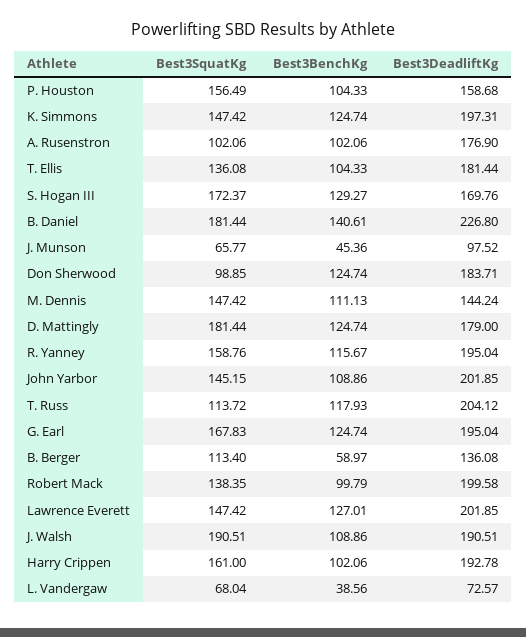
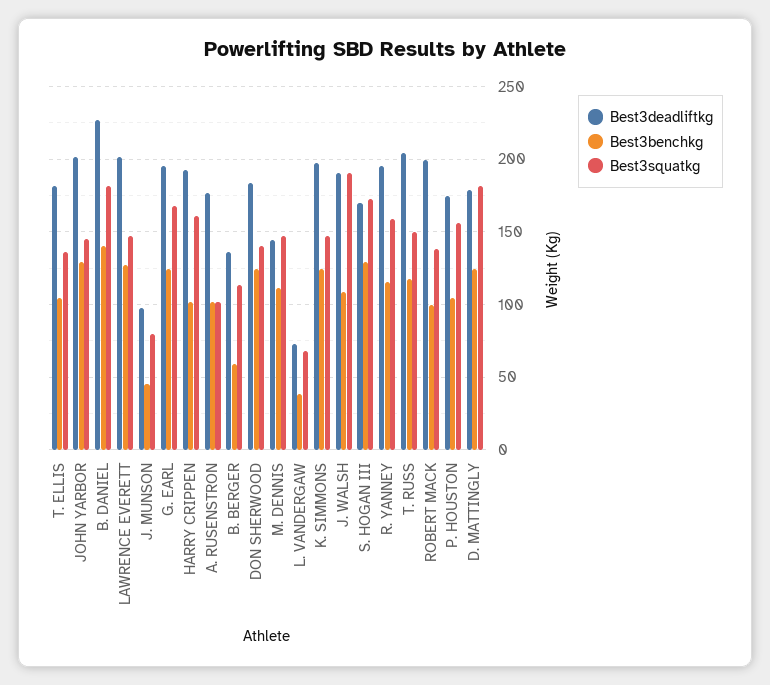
  {
    "Best3SquatKg": {
      "P. Houston": 156.49,
      "K. Simmons": 147.42,
      "A. Rusenstron": 102.06,
      "T. Ellis": 136.08,
      "S. Hogan III": 172.37,
      "B. Daniel": 181.44,
-     "J. Munson": 65.77,
+     "J. Munson": 80,
-     "Don Sherwood": 98.85,
+     "Don Sherwood": 140,
      "M. Dennis": 147.42,
      "D. Mattingly": 181.44,
      "R. Yanney": 158.76,
      "John Yarbor": 145.15,
-     "T. Russ": 113.72,
+     "T. Russ": 150,
      "G. Earl": 167.83,
      "B. Berger": 113.4,
      "Robert Mack": 138.35,
      "Lawrence Everett": 147.42,
      "J. Walsh": 190.51,
      "Harry Crippen": 161,
      "L. Vandergaw": 68.04
    },
    "Best3BenchKg": {
      "P. Houston": 104.33,
      "K. Simmons": 124.74,
      "A. Rusenstron": 102.06,
      "T. Ellis": 104.33,
      "S. Hogan III": 129.27,
      "B. Daniel": 140.61,
      "J. Munson": 45.36,
      "Don Sherwood": 124.74,
      "M. Dennis": 111.13,
      "D. Mattingly": 124.74,
      "R. Yanney": 115.67,
-     "John Yarbor": 108.86,
+     "John Yarbor": 130,
      "T. Russ": 117.93,
      "G. Earl": 124.74,
      "B. Berger": 58.97,
      "Robert Mack": 99.79,
      "Lawrence Everett": 127.01,
      "J. Walsh": 108.86,
      "Harry Crippen": 102.06,
      "L. Vandergaw": 38.56
    },
    "Best3DeadliftKg": {
-     "P. Houston": 158.68,
+     "P. Houston": 175,
      "K. Simmons": 197.31,
      "A. Rusenstron": 176.9,
      "T. Ellis": 181.44,
      "S. Hogan III": 169.76,
      "B. Daniel": 226.8,
      "J. Munson": 97.52,
      "Don Sherwood": 183.71,
      "M. Dennis": 144.24,
      "D. Mattingly": 179,
      "R. Yanney": 195.04,
      "John Yarbor": 201.85,
      "T. Russ": 204.12,
      "G. Earl": 195.04,
      "B. Berger": 136.08,
      "Robert Mack": 199.58,
      "Lawrence Everett": 201.85,
      "J. Walsh": 190.51,
      "Harry Crippen": 192.78,
      "L. Vandergaw": 72.57
    }
  }

